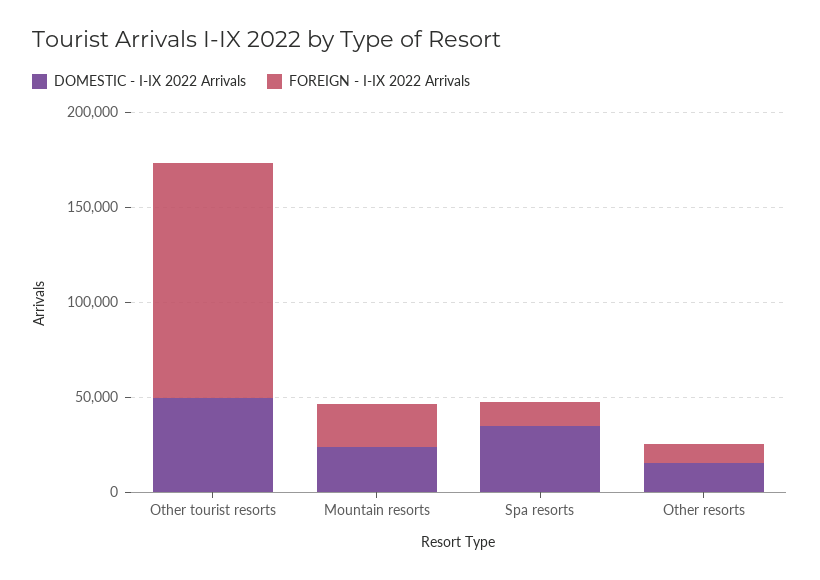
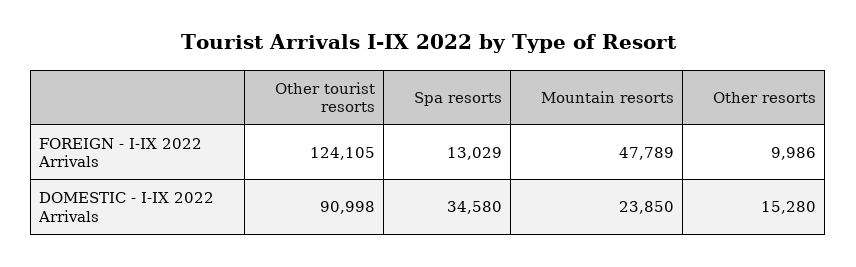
  {
    "DOMESTIC - I-IX 2022 Arrivals": {
-     "Other tourist resorts": 50000,
+     "Other tourist resorts": 90998,
      "Mountain resorts": 23850,
      "Spa resorts": 34580,
      "Other resorts": 15280
    },
    "FOREIGN - I-IX 2022 Arrivals": {
      "Other tourist resorts": 124105,
-     "Mountain resorts": 20000,
+     "Mountain resorts": 47789,
      "Spa resorts": 13029,
      "Other resorts": 9986
    }
  }

